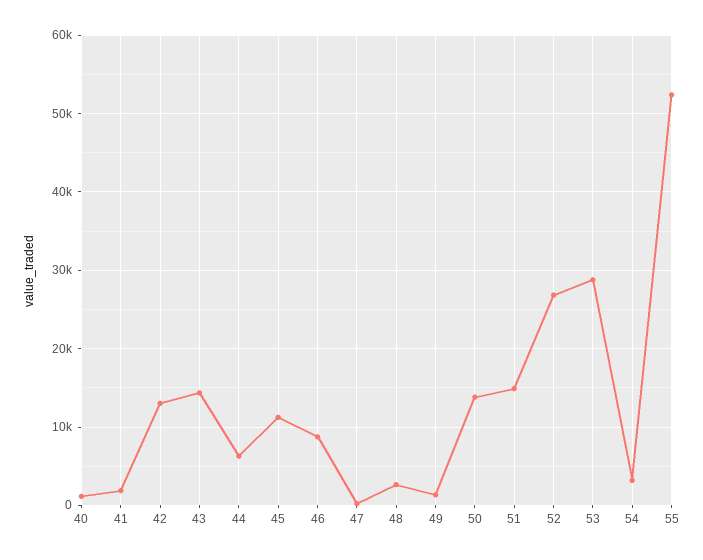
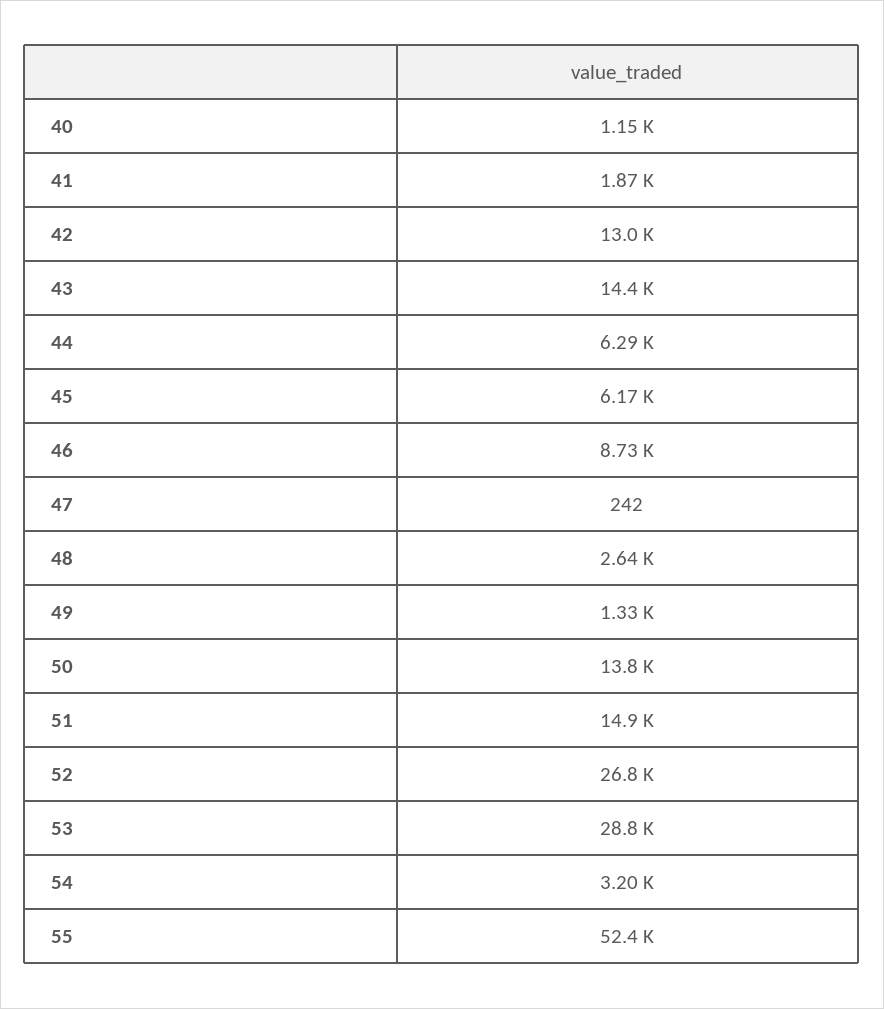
  {
    "40": 1150,
    "41": 1870,
    "42": 13000,
    "43": 14400,
    "44": 6290,
-   "45": 11000,
+   "45": 6170,
    "46": 8730,
    "47": 242,
    "48": 2640,
    "49": 1330,
    "50": 13800,
    "51": 14900,
    "52": 26800,
    "53": 28800,
    "54": 3200,
    "55": 52400
  }

